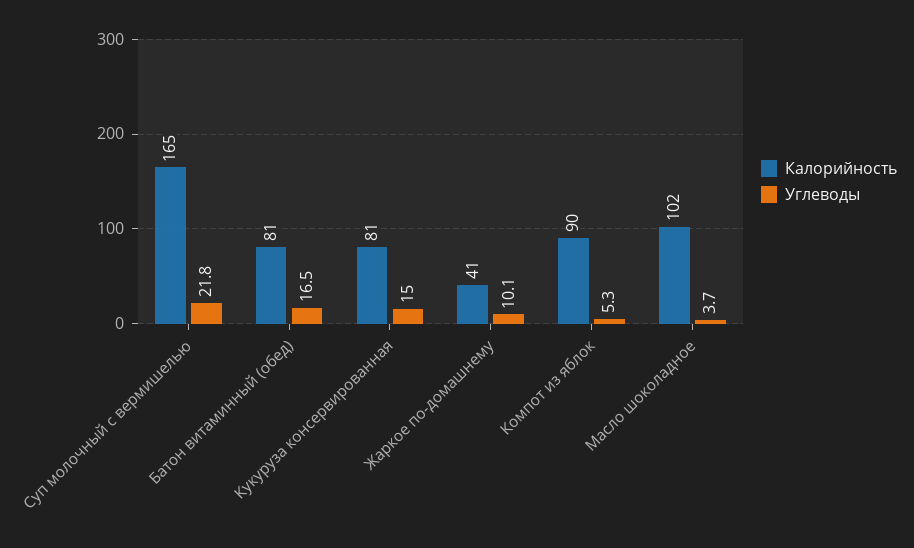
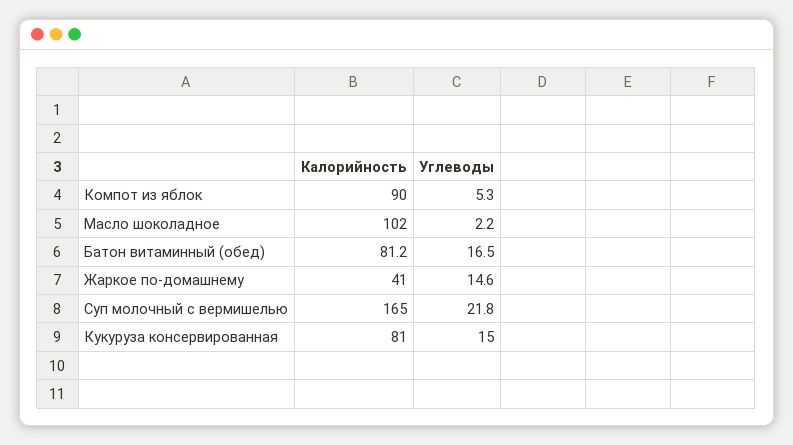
  {
    "Калорийность": {
      "Суп молочный с вермишелью": 165,
      "Батон витаминный (обед)": 81.2,
      "Кукуруза консервированная": 81,
      "Жаркое по-домашнему": 41,
      "Компот из яблок": 90,
      "Масло шоколадное": 102
    },
    "Углеводы": {
      "Суп молочный с вермишелью": 21.8,
      "Батон витаминный (обед)": 16.5,
      "Кукуруза консервированная": 15,
-     "Жаркое по-домашнему": 10.1,
+     "Жаркое по-домашнему": 14.6,
      "Компот из яблок": 5.3,
-     "Масло шоколадное": 3.7
+     "Масло шоколадное": 2.2
    }
  }

